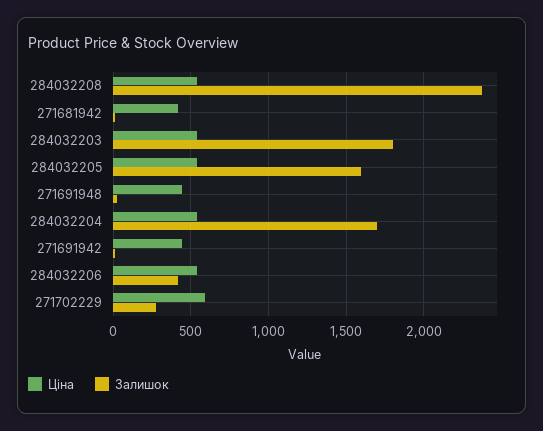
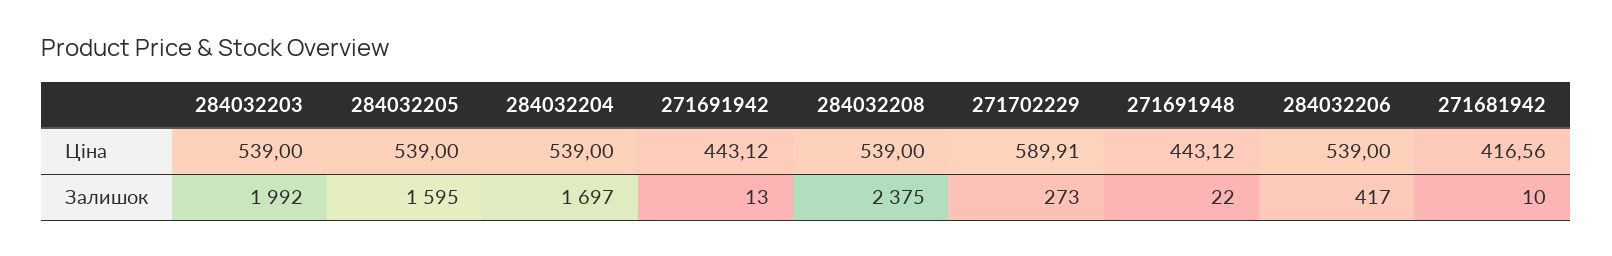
  {
    "Ціна": {
      "284032208": 539,
      "271681942": 416.56,
      "284032203": 539,
      "284032205": 539,
      "271691948": 443.12,
      "284032204": 539,
      "271691942": 443.12,
      "284032206": 539,
      "271702229": 589.91
    },
    "Залишок": {
      "284032208": 2375,
      "271681942": 10,
-     "284032203": 1800,
+     "284032203": 1992,
      "284032205": 1595,
      "271691948": 22,
      "284032204": 1697,
      "271691942": 13,
      "284032206": 417,
      "271702229": 273
    }
  }

